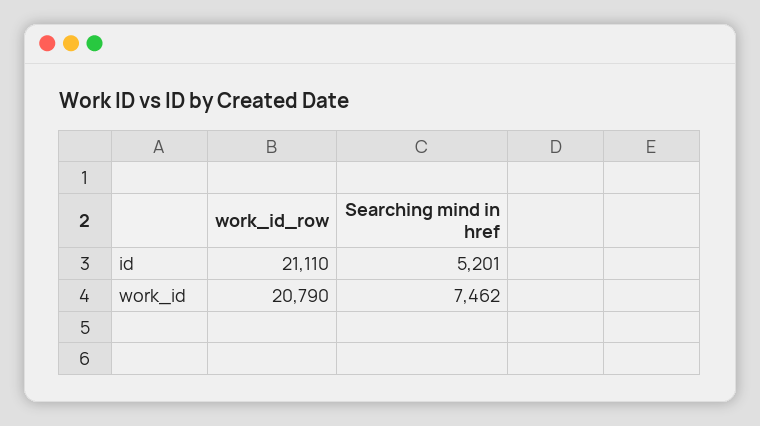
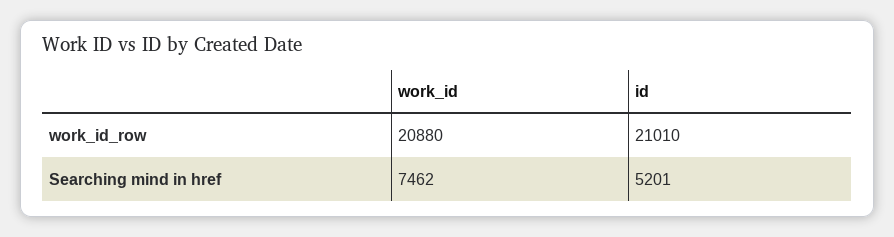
  {
    "work_id_row": {
-     "id": 21110,
+     "id": 21010,
-     "work_id": 20790
+     "work_id": 20880
    },
    "Searching mind in href": {
      "id": 5201,
      "work_id": 7462
    }
  }

